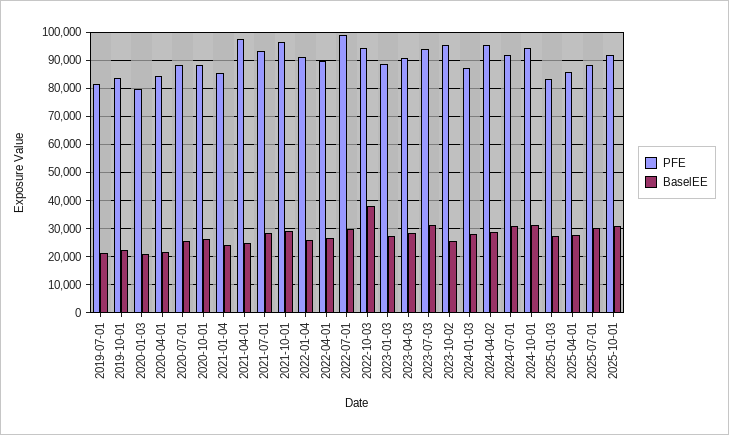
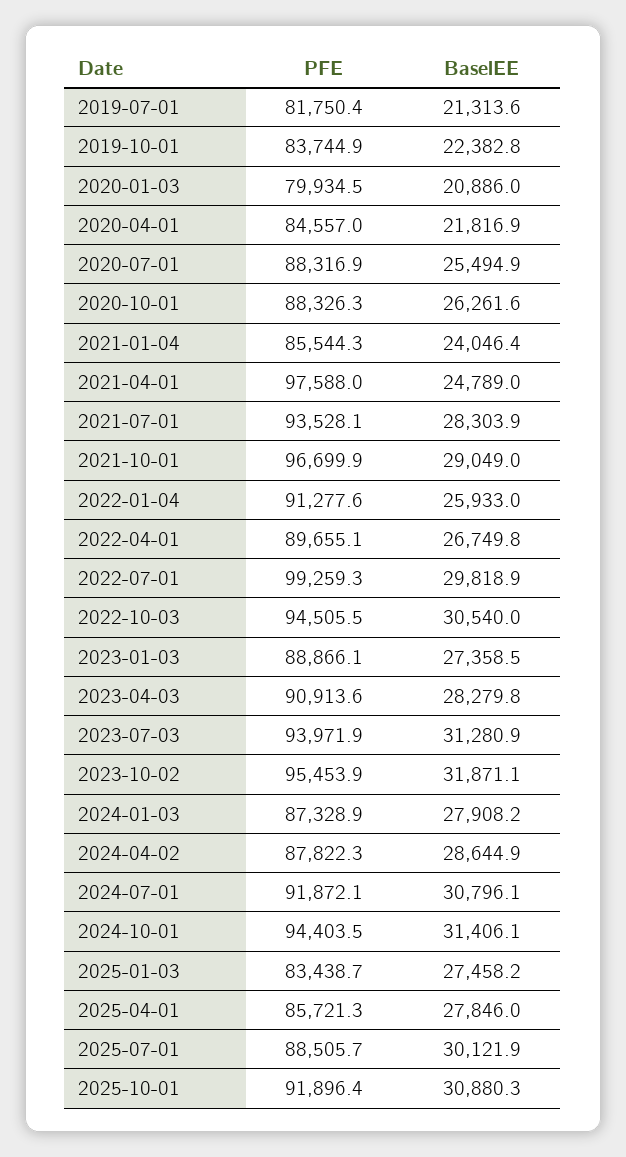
  {
    "PFE": {
      "2019-07-01": 81750.4,
      "2019-10-01": 83744.9,
      "2020-01-03": 79934.5,
      "2020-04-01": 84557,
      "2020-07-01": 88316.9,
      "2020-10-01": 88326.3,
      "2021-01-04": 85544.3,
      "2021-04-01": 97588,
      "2021-07-01": 93528.1,
      "2021-10-01": 96699.9,
      "2022-01-04": 91277.6,
      "2022-04-01": 89655.1,
      "2022-07-01": 99259.3,
      "2022-10-03": 94505.5,
      "2023-01-03": 88866.1,
      "2023-04-03": 90913.6,
      "2023-07-03": 93971.9,
      "2023-10-02": 95453.9,
      "2024-01-03": 87328.9,
-     "2024-04-02": 95000,
+     "2024-04-02": 87822.3,
      "2024-07-01": 91872.1,
      "2024-10-01": 94403.5,
      "2025-01-03": 83438.7,
      "2025-04-01": 85721.3,
      "2025-07-01": 88505.7,
      "2025-10-01": 91896.4
    },
    "BaselEE": {
      "2019-07-01": 21313.6,
      "2019-10-01": 22382.8,
      "2020-01-03": 20886,
      "2020-04-01": 21816.9,
      "2020-07-01": 25494.9,
      "2020-10-01": 26261.6,
      "2021-01-04": 24046.4,
      "2021-04-01": 24789,
      "2021-07-01": 28303.9,
      "2021-10-01": 29049,
      "2022-01-04": 25933,
      "2022-04-01": 26749.8,
      "2022-07-01": 29818.9,
-     "2022-10-03": 37500,
+     "2022-10-03": 30540,
      "2023-01-03": 27358.5,
      "2023-04-03": 28279.8,
      "2023-07-03": 31280.9,
-     "2023-10-02": 25000,
+     "2023-10-02": 31871.1,
      "2024-01-03": 27908.2,
      "2024-04-02": 28644.9,
      "2024-07-01": 30796.1,
      "2024-10-01": 31406.1,
      "2025-01-03": 27458.2,
      "2025-04-01": 27846,
      "2025-07-01": 30121.9,
      "2025-10-01": 30880.3
    }
  }

